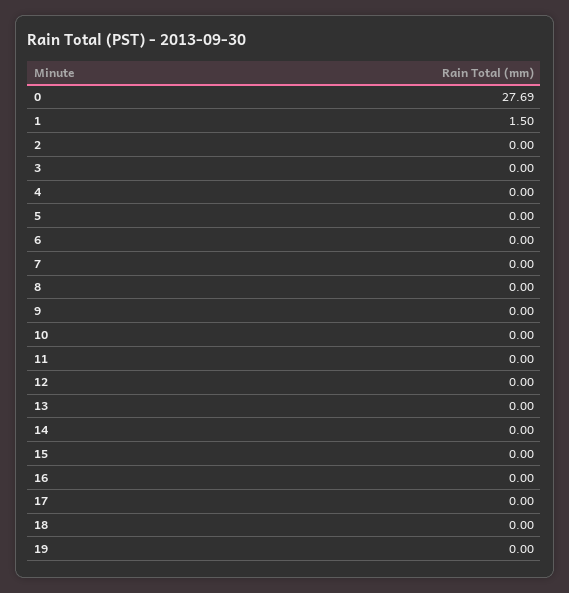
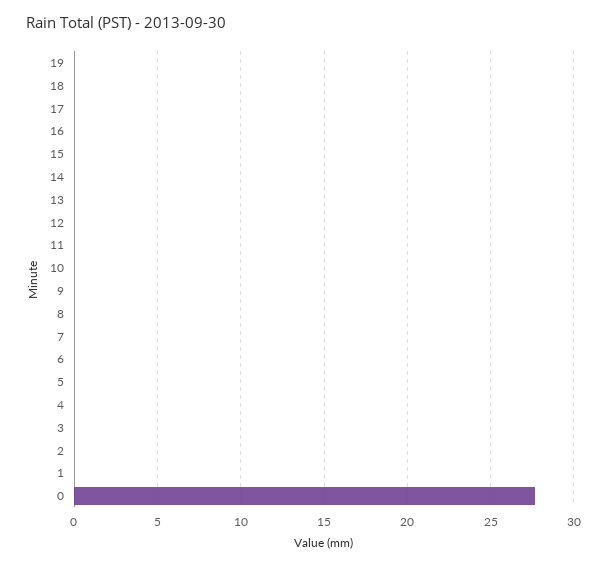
  {
    "0": 27.69,
-   "1": 1.5,
+   "1": 0,
    "2": 0,
    "3": 0,
    "4": 0,
    "5": 0,
    "6": 0,
    "7": 0,
    "8": 0,
    "9": 0,
    "10": 0,
    "11": 0,
    "12": 0,
    "13": 0,
    "14": 0,
    "15": 0,
    "16": 0,
    "17": 0,
    "18": 0,
    "19": 0
  }

